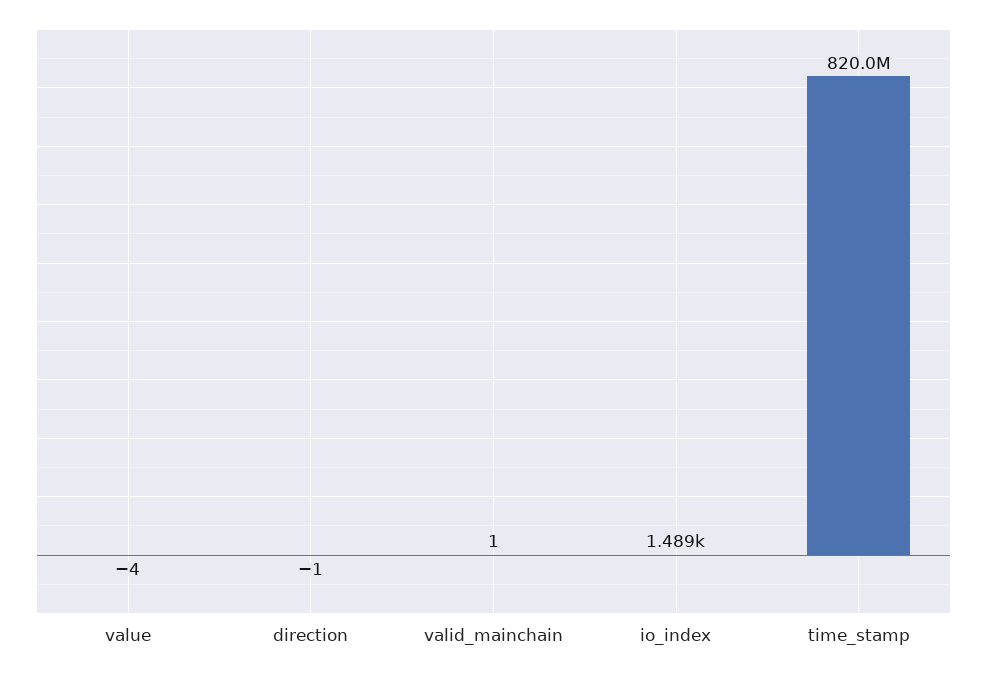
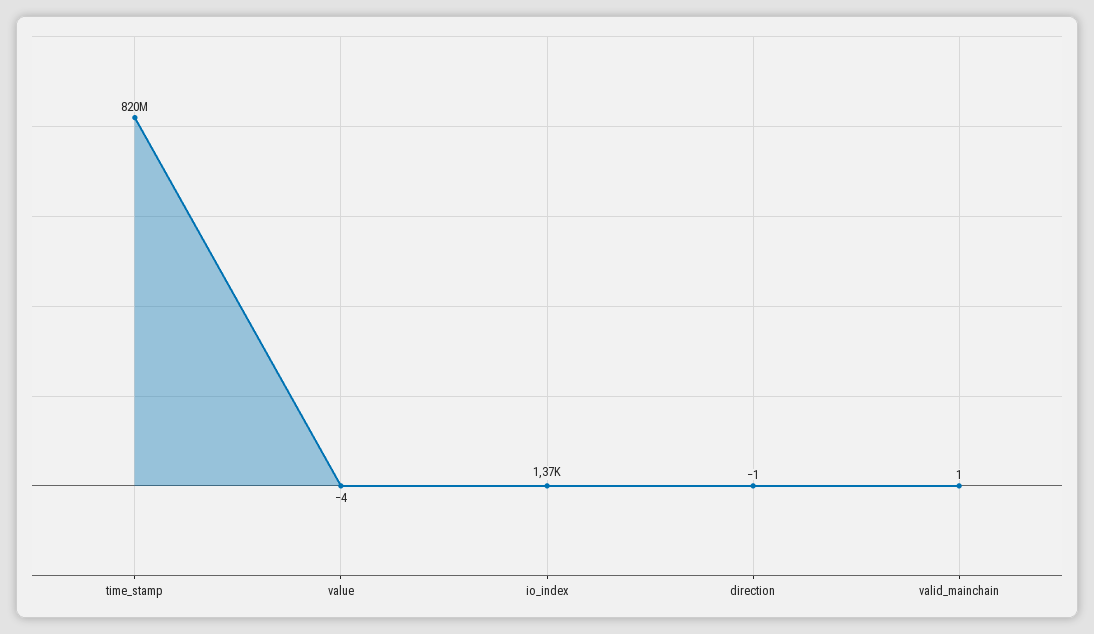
  {
    "value": -4,
    "direction": -1,
    "valid_mainchain": 1,
-   "io_index": 1489,
+   "io_index": 1370,
    "time_stamp": 820000000
  }

